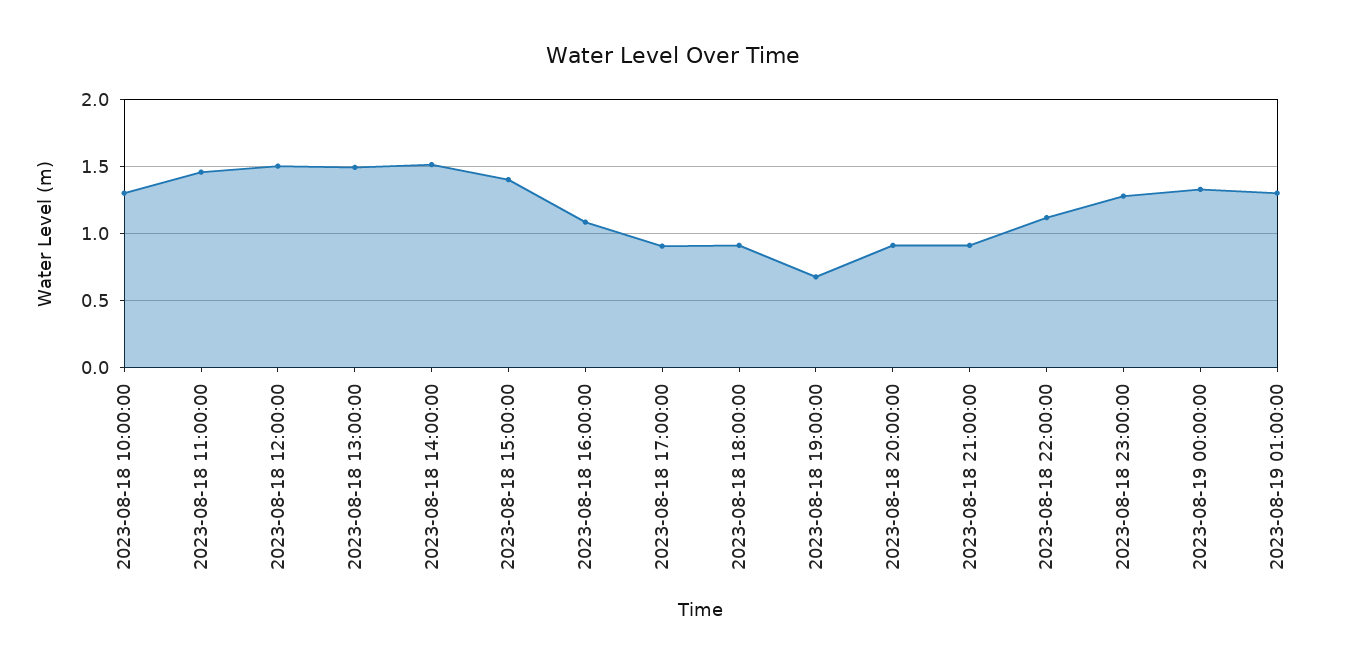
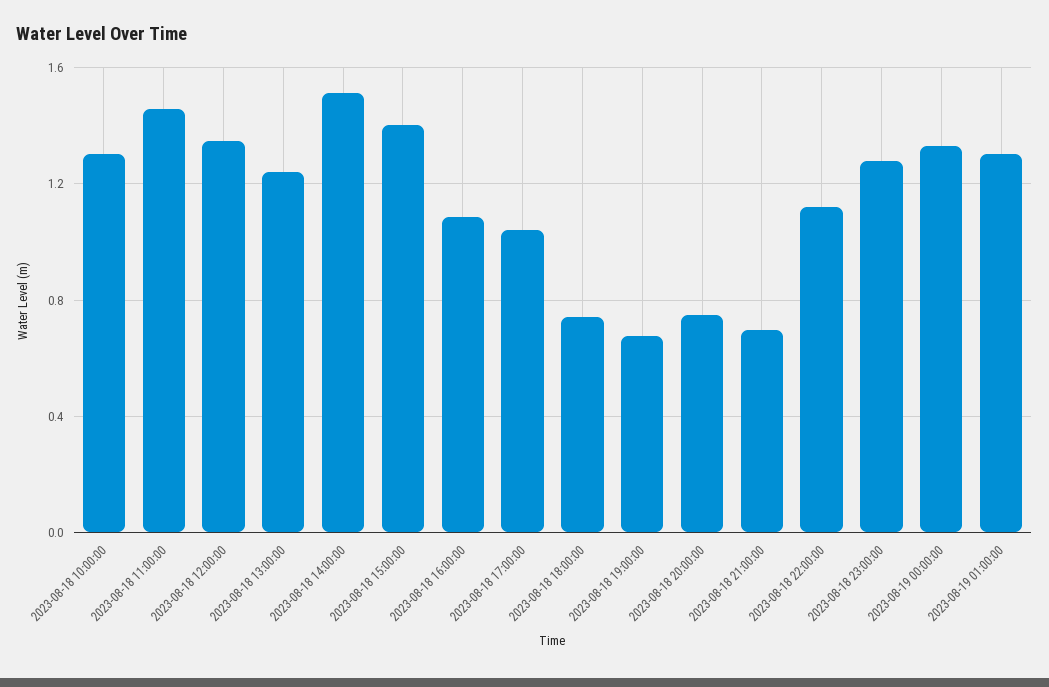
  {
    "2023-08-18 10:00:00": 1.3,
    "2023-08-18 11:00:00": 1.45,
-   "2023-08-18 12:00:00": 1.5,
+   "2023-08-18 12:00:00": 1.35,
-   "2023-08-18 13:00:00": 1.5,
+   "2023-08-18 13:00:00": 1.25,
    "2023-08-18 14:00:00": 1.5,
    "2023-08-18 15:00:00": 1.4,
    "2023-08-18 16:00:00": 1.1,
-   "2023-08-18 17:00:00": 0.9,
+   "2023-08-18 17:00:00": 1.05,
-   "2023-08-18 18:00:00": 0.9,
+   "2023-08-18 18:00:00": 0.75,
    "2023-08-18 19:00:00": 0.7,
-   "2023-08-18 20:00:00": 0.9,
+   "2023-08-18 20:00:00": 0.75,
-   "2023-08-18 21:00:00": 0.9,
+   "2023-08-18 21:00:00": 0.7,
    "2023-08-18 22:00:00": 1.1,
    "2023-08-18 23:00:00": 1.3,
    "2023-08-19 00:00:00": 1.35,
    "2023-08-19 01:00:00": 1.3
  }

